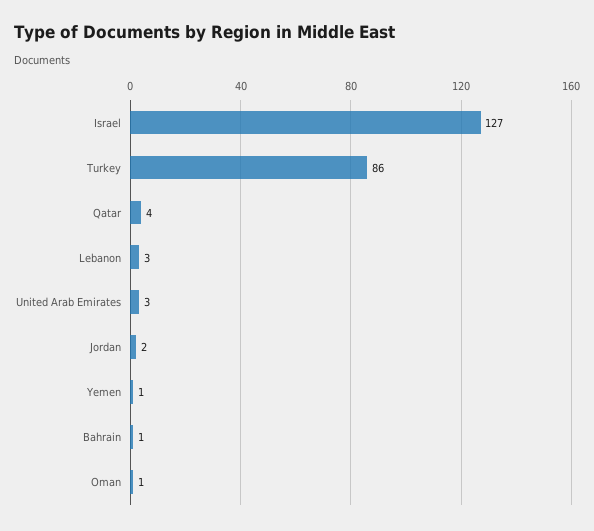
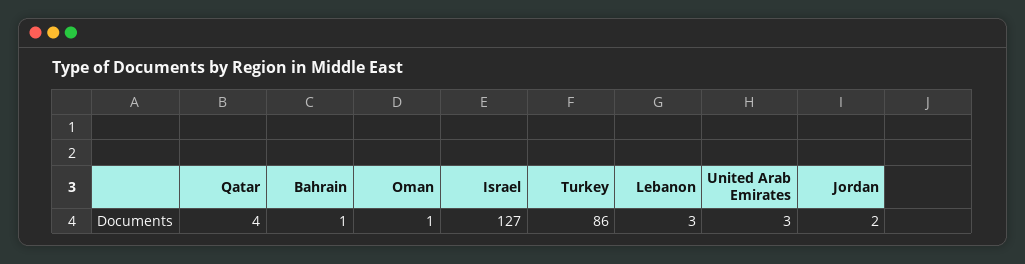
  {
    "Israel": 127,
    "Turkey": 86,
    "Qatar": 4,
    "Lebanon": 3,
    "United Arab Emirates": 3,
    "Jordan": 2,
-   "Yemen": 1,
    "Bahrain": 1,
    "Oman": 1
  }

